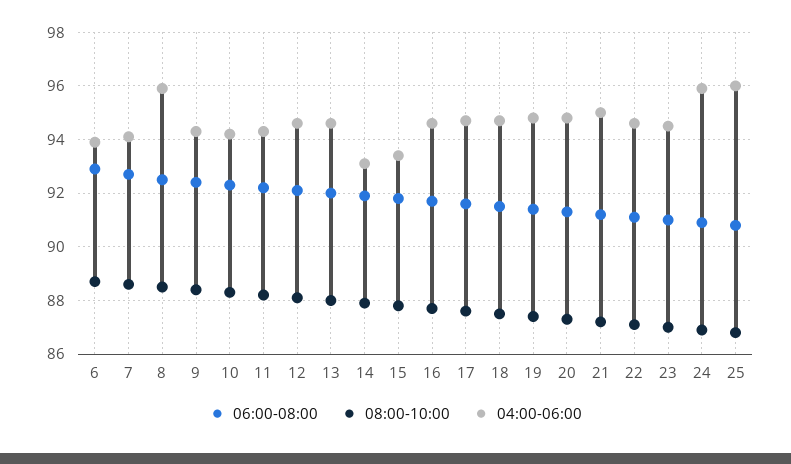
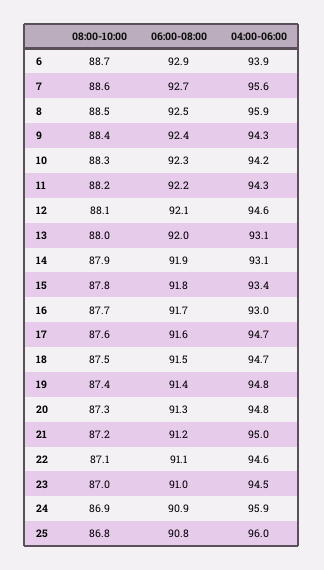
  {
    "06:00-08:00": {
      "6": 92.9,
      "7": 92.7,
      "8": 92.5,
      "9": 92.4,
      "10": 92.3,
      "11": 92.2,
      "12": 92.1,
      "13": 92,
      "14": 91.9,
      "15": 91.8,
      "16": 91.7,
      "17": 91.6,
      "18": 91.5,
      "19": 91.4,
      "20": 91.3,
      "21": 91.2,
      "22": 91.1,
      "23": 91,
      "24": 90.9,
      "25": 90.8
    },
    "08:00-10:00": {
      "6": 88.7,
      "7": 88.6,
      "8": 88.5,
      "9": 88.4,
      "10": 88.3,
      "11": 88.2,
      "12": 88.1,
      "13": 88,
      "14": 87.9,
      "15": 87.8,
      "16": 87.7,
      "17": 87.6,
      "18": 87.5,
      "19": 87.4,
      "20": 87.3,
      "21": 87.2,
      "22": 87.1,
      "23": 87,
      "24": 86.9,
      "25": 86.8
    },
    "04:00-06:00": {
      "6": 93.9,
-     "7": 94,
+     "7": 95.6,
      "8": 95.9,
      "9": 94.3,
      "10": 94.2,
      "11": 94.3,
      "12": 94.6,
-     "13": 94.5,
+     "13": 93.1,
      "14": 93.1,
      "15": 93.4,
-     "16": 94.5,
+     "16": 93,
      "17": 94.7,
      "18": 94.7,
      "19": 94.8,
      "20": 94.8,
      "21": 95,
      "22": 94.6,
      "23": 94.5,
      "24": 95.9,
      "25": 96
    }
  }

